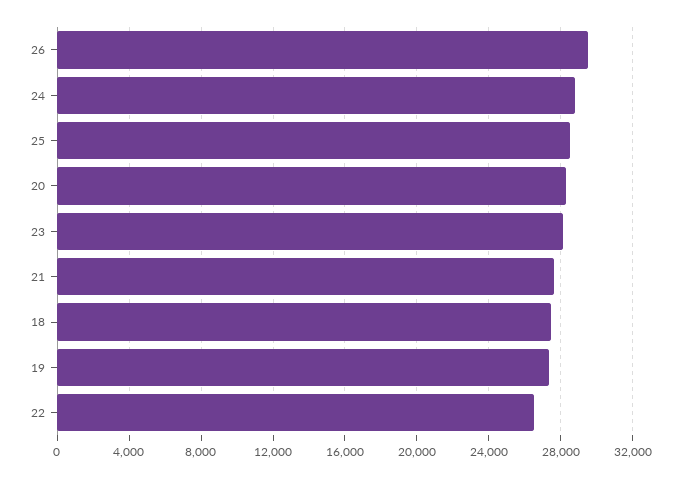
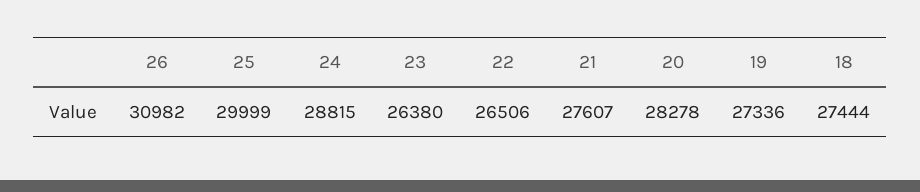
  {
-   "26": 29500,
+   "26": 30982,
    "24": 28815,
-   "25": 28500,
+   "25": 29999,
    "20": 28278,
-   "23": 28000,
+   "23": 26380,
    "21": 27607,
    "18": 27444,
    "19": 27336,
    "22": 26506
  }

